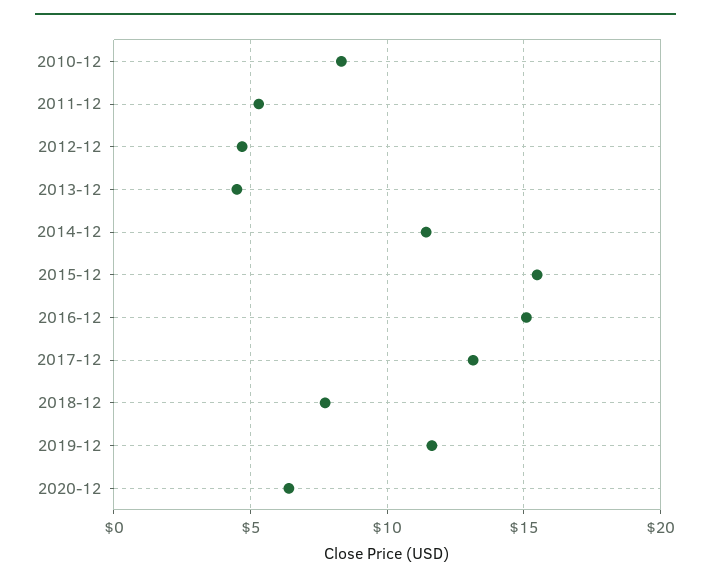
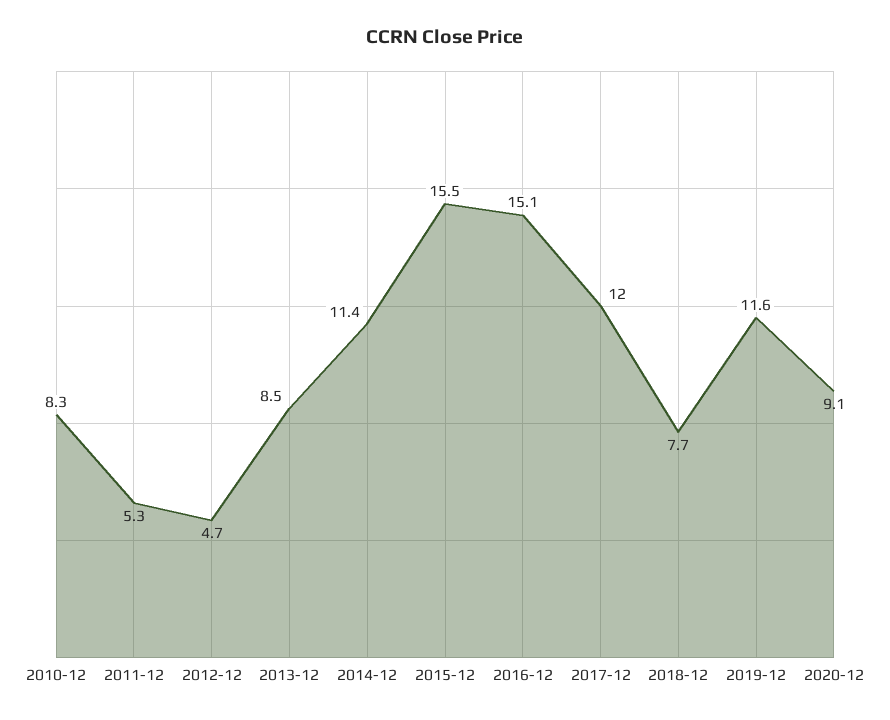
  {
    "2010-12": 8.3,
    "2011-12": 5.3,
    "2012-12": 4.7,
-   "2013-12": 4.5,
+   "2013-12": 8.5,
    "2014-12": 11.4,
    "2015-12": 15.5,
    "2016-12": 15.1,
-   "2017-12": 13,
+   "2017-12": 12,
    "2018-12": 7.7,
    "2019-12": 11.6,
-   "2020-12": 6.5
+   "2020-12": 9.1
  }

